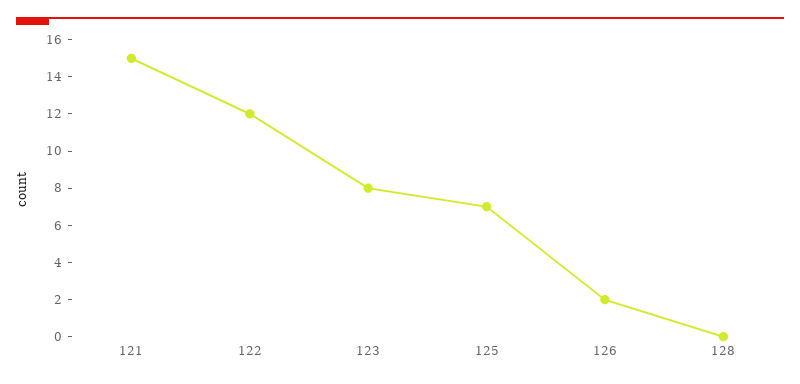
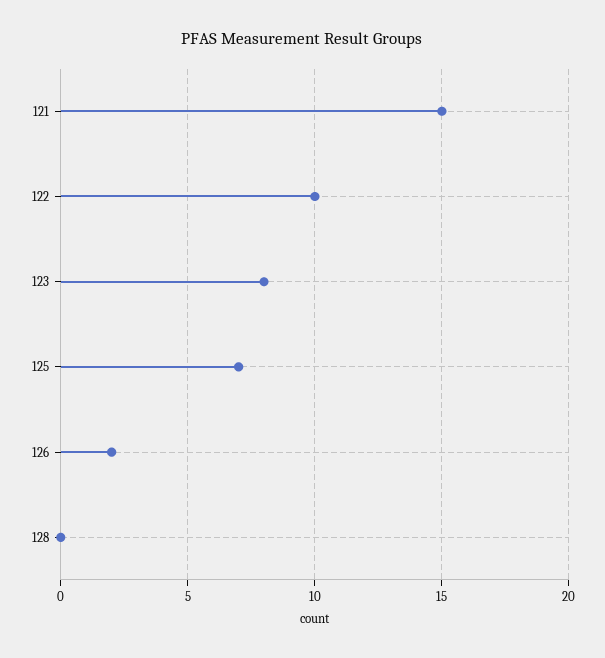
  {
    "121": 15,
-   "122": 12,
+   "122": 10,
    "123": 8,
    "125": 7,
    "126": 2,
    "128": 0
  }

